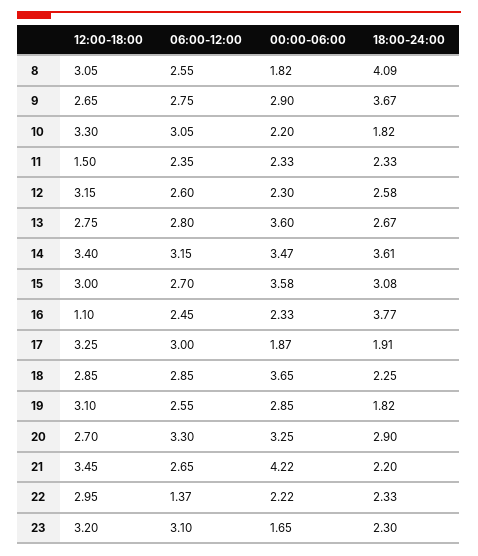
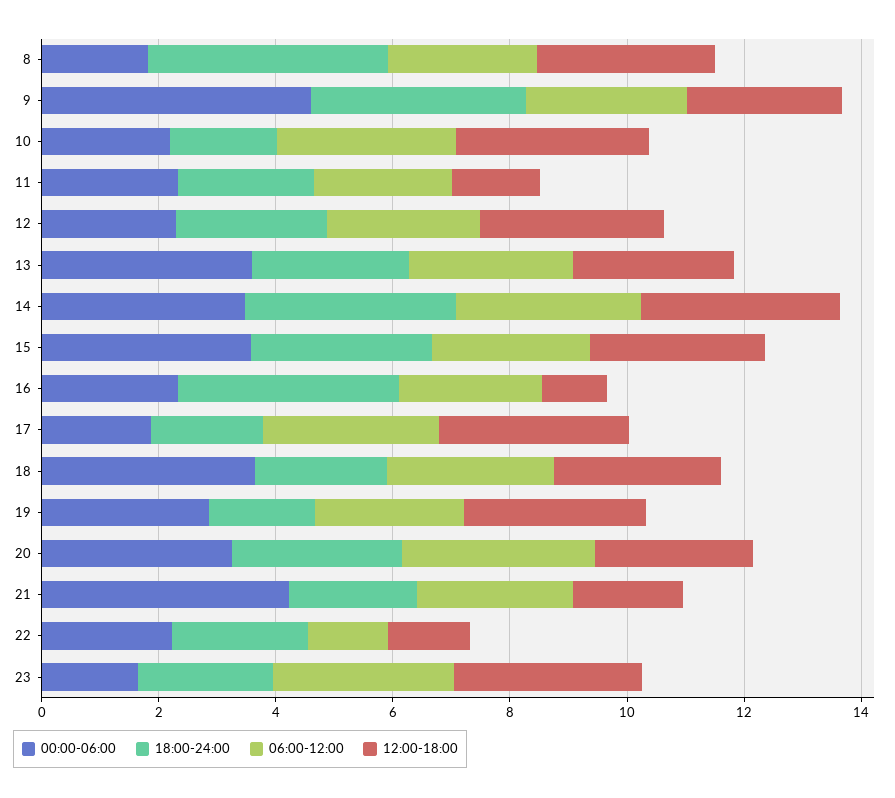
  {
    "12:00-18:00": {
      "8": 3.05,
      "9": 2.65,
      "10": 3.3,
      "11": 1.5,
      "12": 3.15,
      "13": 2.75,
      "14": 3.4,
      "15": 3,
      "16": 1.1,
      "17": 3.25,
      "18": 2.85,
      "19": 3.1,
      "20": 2.7,
-     "21": 3.45,
+     "21": 2,
-     "22": 2.95,
+     "22": 1.5,
      "23": 3.2
    },
    "06:00-12:00": {
      "8": 2.55,
      "9": 2.75,
      "10": 3.05,
      "11": 2.35,
      "12": 2.6,
      "13": 2.8,
      "14": 3.15,
      "15": 2.7,
      "16": 2.45,
      "17": 3,
      "18": 2.85,
      "19": 2.55,
      "20": 3.3,
      "21": 2.65,
      "22": 1.37,
      "23": 3.1
    },
    "00:00-06:00": {
      "8": 1.82,
-     "9": 2.9,
+     "9": 4.5,
      "10": 2.2,
      "11": 2.33,
      "12": 2.3,
      "13": 3.6,
      "14": 3.47,
      "15": 3.58,
      "16": 2.33,
      "17": 1.87,
      "18": 3.65,
      "19": 2.85,
      "20": 3.25,
      "21": 4.22,
      "22": 2.22,
      "23": 1.65
    },
    "18:00-24:00": {
      "8": 4.09,
      "9": 3.67,
      "10": 1.82,
      "11": 2.33,
      "12": 2.58,
      "13": 2.67,
      "14": 3.61,
      "15": 3.08,
      "16": 3.77,
      "17": 1.91,
      "18": 2.25,
      "19": 1.82,
      "20": 2.9,
      "21": 2.2,
      "22": 2.33,
      "23": 2.3
    }
  }

